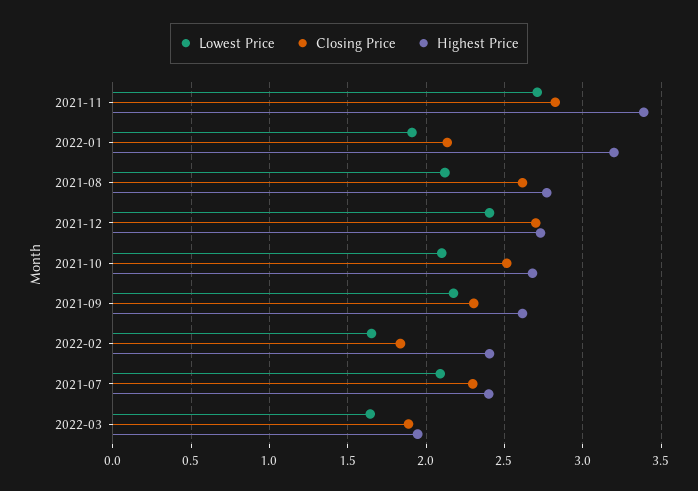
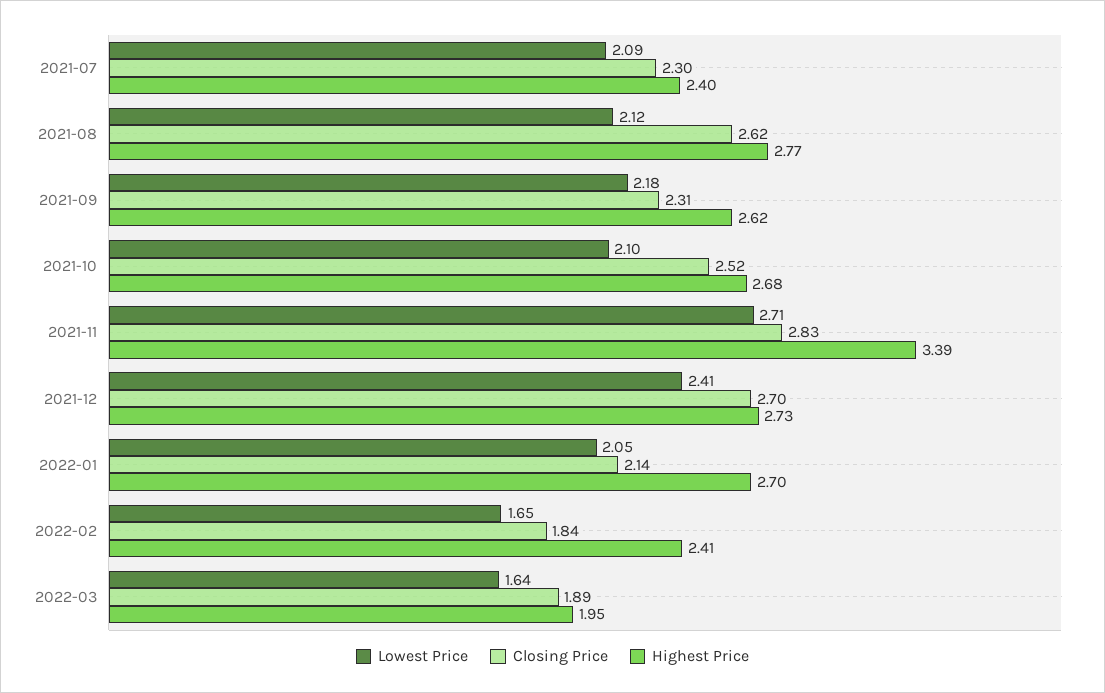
  {
    "Lowest Price": {
      "2021-11": 2.71,
-     "2022-01": 1.9,
+     "2022-01": 2.05,
      "2021-08": 2.12,
      "2021-12": 2.41,
      "2021-10": 2.1,
      "2021-09": 2.18,
      "2022-02": 1.65,
      "2021-07": 2.09,
      "2022-03": 1.64
    },
    "Closing Price": {
      "2021-11": 2.83,
      "2022-01": 2.14,
      "2021-08": 2.62,
      "2021-12": 2.7,
      "2021-10": 2.52,
      "2021-09": 2.31,
      "2022-02": 1.84,
      "2021-07": 2.3,
      "2022-03": 1.89
    },
    "Highest Price": {
      "2021-11": 3.39,
-     "2022-01": 3.2,
+     "2022-01": 2.7,
      "2021-08": 2.77,
      "2021-12": 2.73,
      "2021-10": 2.68,
      "2021-09": 2.62,
      "2022-02": 2.41,
      "2021-07": 2.4,
      "2022-03": 1.95
    }
  }

